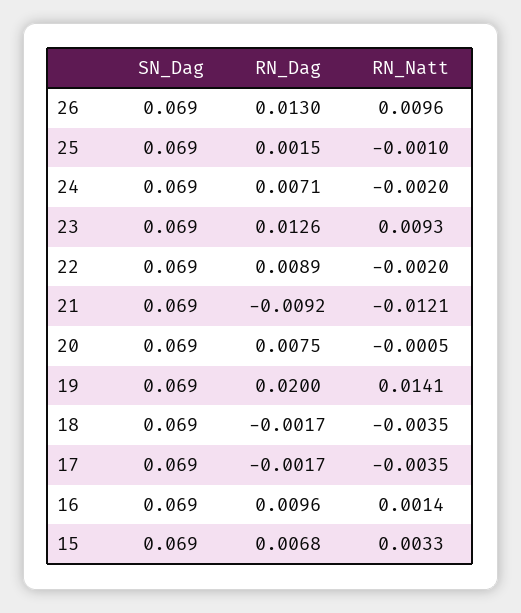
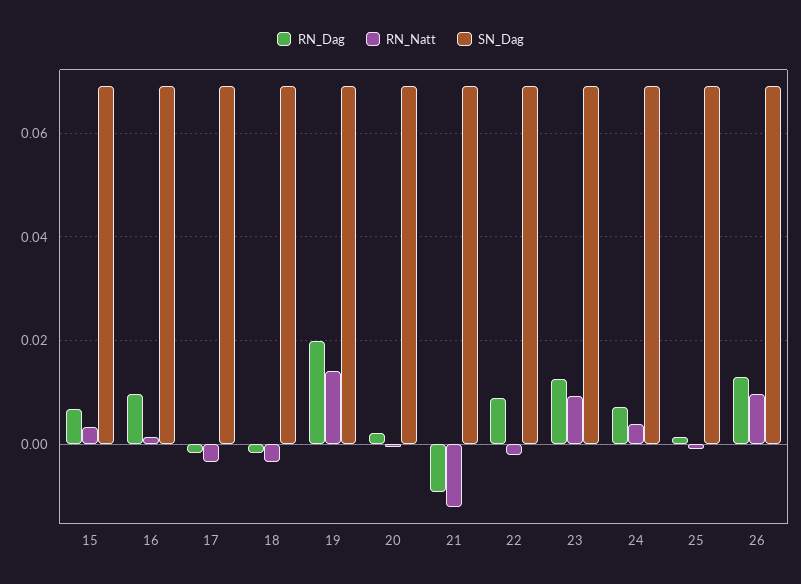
  {
    "SN_Dag": {
      "26": 0.069,
      "25": 0.069,
      "24": 0.069,
      "23": 0.069,
      "22": 0.069,
      "21": 0.069,
      "20": 0.069,
      "19": 0.069,
      "18": 0.069,
      "17": 0.069,
      "16": 0.069,
      "15": 0.069
    },
    "RN_Dag": {
      "26": 0.013,
      "25": 0.0015,
      "24": 0.0071,
      "23": 0.0126,
      "22": 0.0089,
      "21": -0.0092,
-     "20": 0.0075,
+     "20": 0.002,
      "19": 0.02,
      "18": -0.0017,
      "17": -0.0017,
      "16": 0.0096,
      "15": 0.0068
    },
    "RN_Natt": {
      "26": 0.0096,
      "25": -0.001,
-     "24": -0.002,
+     "24": 0.004,
      "23": 0.0093,
      "22": -0.002,
      "21": -0.0121,
      "20": -0.0005,
      "19": 0.0141,
      "18": -0.0035,
      "17": -0.0035,
      "16": 0.0014,
      "15": 0.0033
    }
  }

